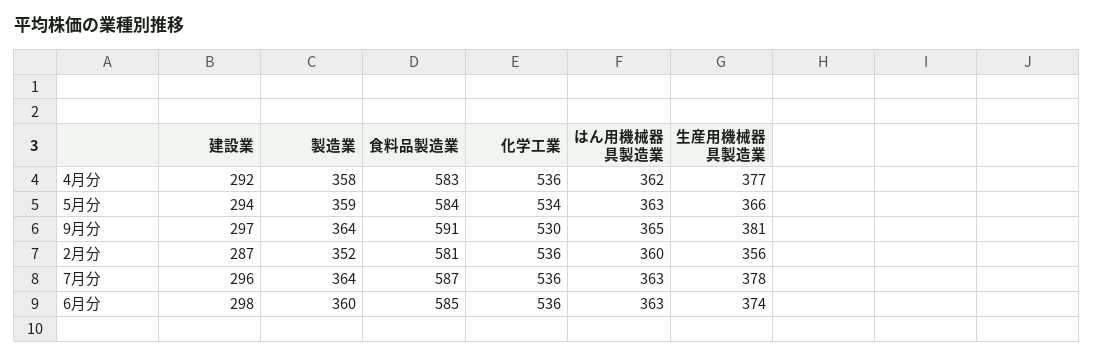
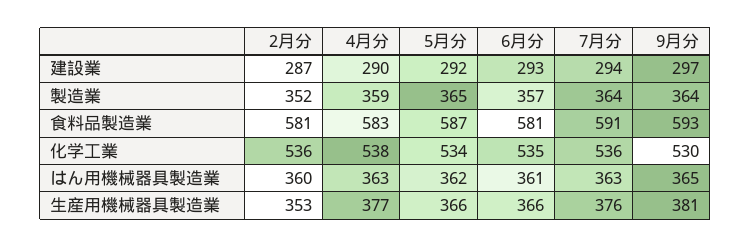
  {
    "建設業": {
-     "4月分": 292,
+     "4月分": 290,
-     "5月分": 294,
+     "5月分": 292,
      "9月分": 297,
      "2月分": 287,
-     "7月分": 296,
+     "7月分": 294,
-     "6月分": 298
+     "6月分": 293
    },
    "製造業": {
-     "4月分": 358,
+     "4月分": 359,
-     "5月分": 359,
+     "5月分": 365,
      "9月分": 364,
      "2月分": 352,
      "7月分": 364,
-     "6月分": 360
+     "6月分": 357
    },
    "食料品製造業": {
      "4月分": 583,
-     "5月分": 584,
+     "5月分": 587,
-     "9月分": 591,
+     "9月分": 593,
      "2月分": 581,
-     "7月分": 587,
+     "7月分": 591,
-     "6月分": 585
+     "6月分": 581
    },
    "化学工業": {
-     "4月分": 536,
+     "4月分": 538,
      "5月分": 534,
      "9月分": 530,
      "2月分": 536,
      "7月分": 536,
-     "6月分": 536
+     "6月分": 535
    },
    "はん用機械器具製造業": {
-     "4月分": 362,
+     "4月分": 363,
-     "5月分": 363,
+     "5月分": 362,
      "9月分": 365,
      "2月分": 360,
      "7月分": 363,
-     "6月分": 363
+     "6月分": 361
    },
    "生産用機械器具製造業": {
      "4月分": 377,
      "5月分": 366,
      "9月分": 381,
-     "2月分": 356,
+     "2月分": 353,
-     "7月分": 378,
+     "7月分": 376,
-     "6月分": 374
+     "6月分": 366
    }
  }

